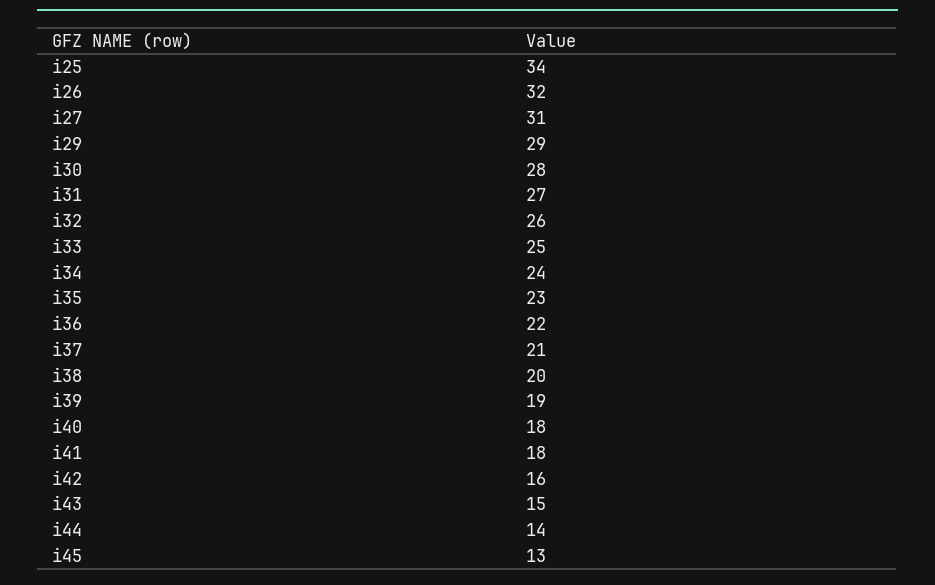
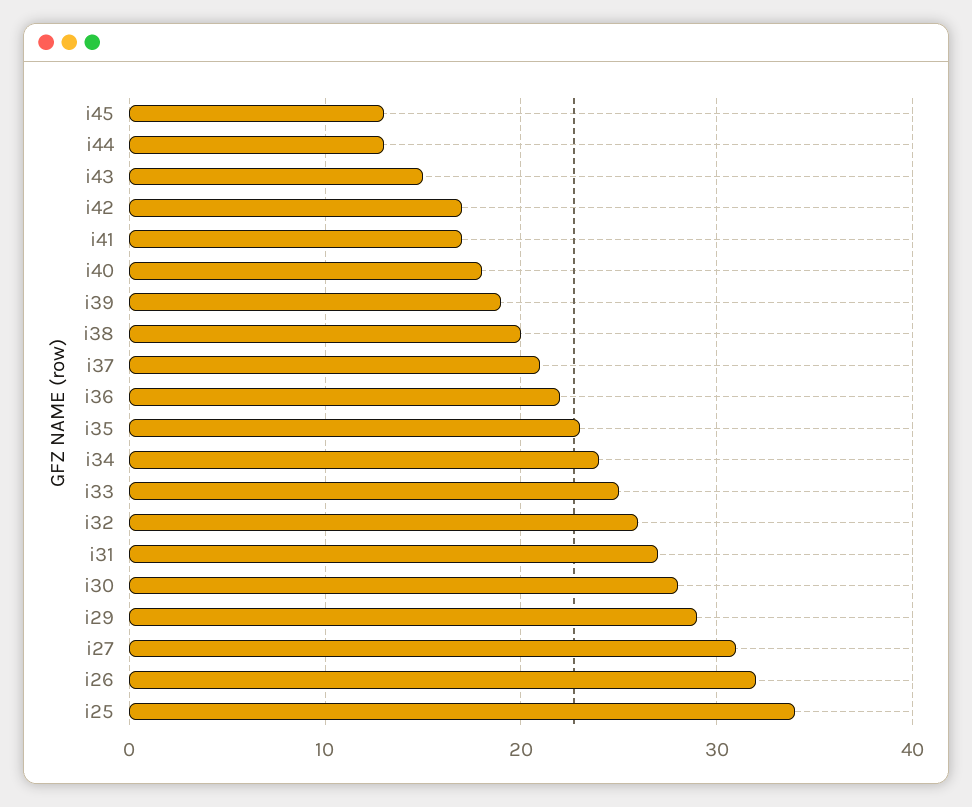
  {
    "i25": 34,
    "i26": 32,
    "i27": 31,
    "i29": 29,
    "i30": 28,
    "i31": 27,
    "i32": 26,
    "i33": 25,
    "i34": 24,
    "i35": 23,
    "i36": 22,
    "i37": 21,
    "i38": 20,
    "i39": 19,
    "i40": 18,
-   "i41": 18,
+   "i41": 17,
-   "i42": 16,
+   "i42": 17,
    "i43": 15,
-   "i44": 14,
+   "i44": 13,
    "i45": 13
  }

